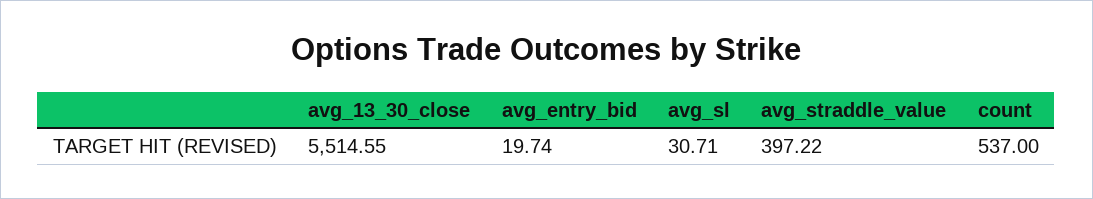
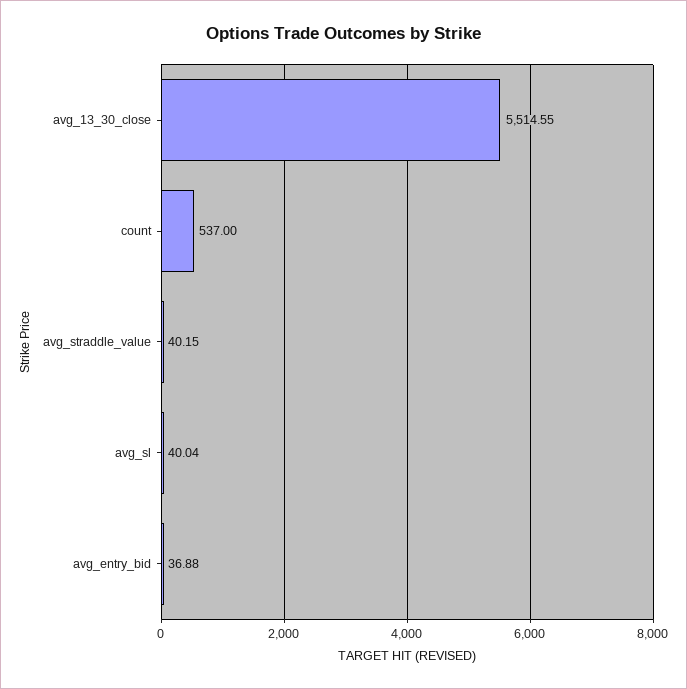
  {
    "avg_13_30_close": 5514.55,
-   "avg_entry_bid": 19.74,
+   "avg_entry_bid": 36.88,
-   "avg_sl": 30.71,
+   "avg_sl": 40.04,
-   "avg_straddle_value": 397.22,
+   "avg_straddle_value": 40.15,
    "count": 537
  }

